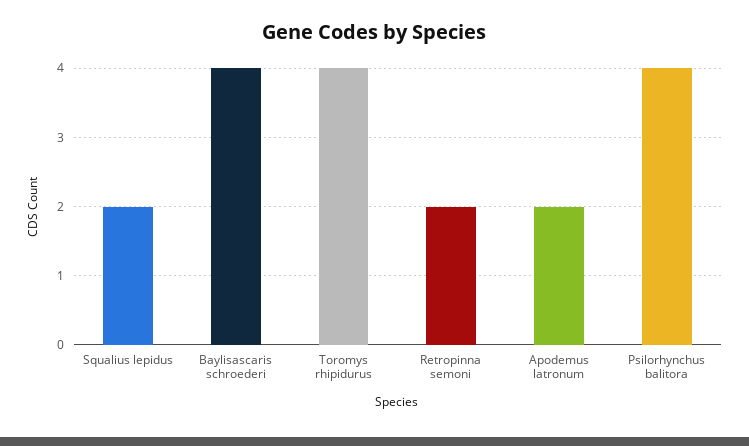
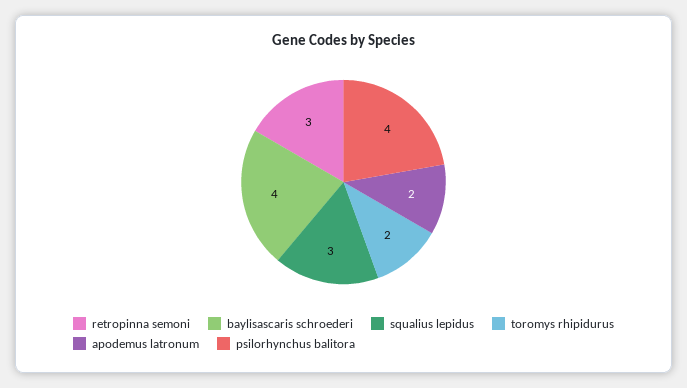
  {
-   "Squalius lepidus": 2,
+   "Squalius lepidus": 3,
    "Baylisascaris schroederi": 4,
-   "Toromys rhipidurus": 4,
+   "Toromys rhipidurus": 2,
-   "Retropinna semoni": 2,
+   "Retropinna semoni": 3,
    "Apodemus latronum": 2,
    "Psilorhynchus balitora": 4
  }

